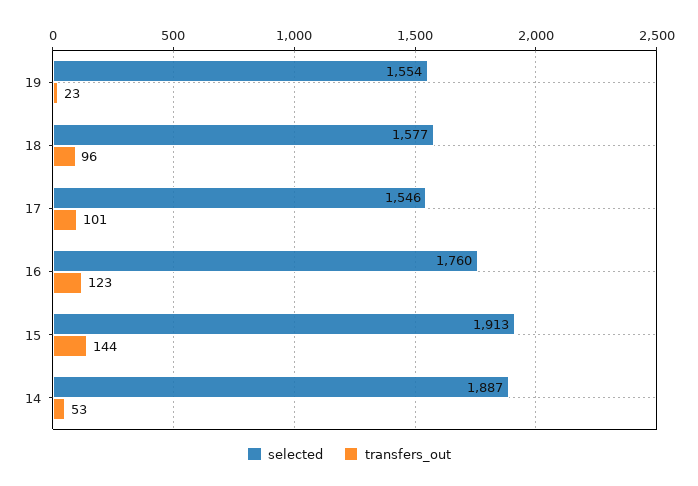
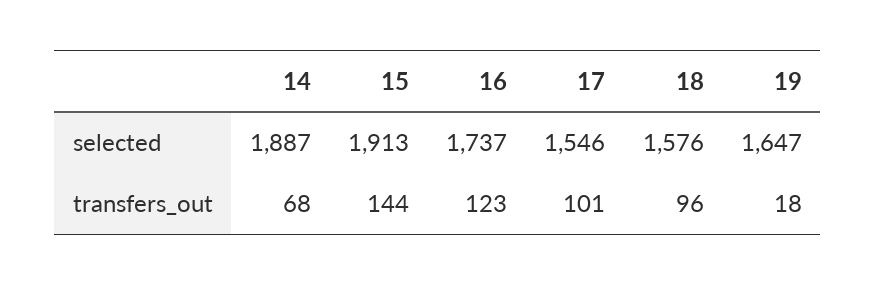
  {
    "selected": {
-     "19": 1554,
+     "19": 1647,
-     "18": 1577,
+     "18": 1576,
      "17": 1546,
-     "16": 1760,
+     "16": 1737,
      "15": 1913,
      "14": 1887
    },
    "transfers_out": {
-     "19": 23,
+     "19": 18,
      "18": 96,
      "17": 101,
      "16": 123,
      "15": 144,
-     "14": 53
+     "14": 68
    }
  }

